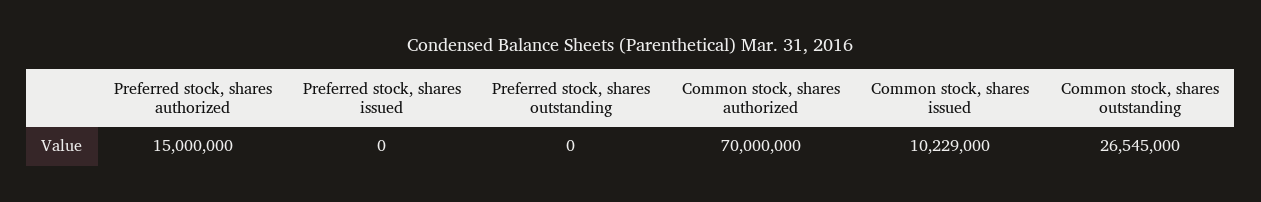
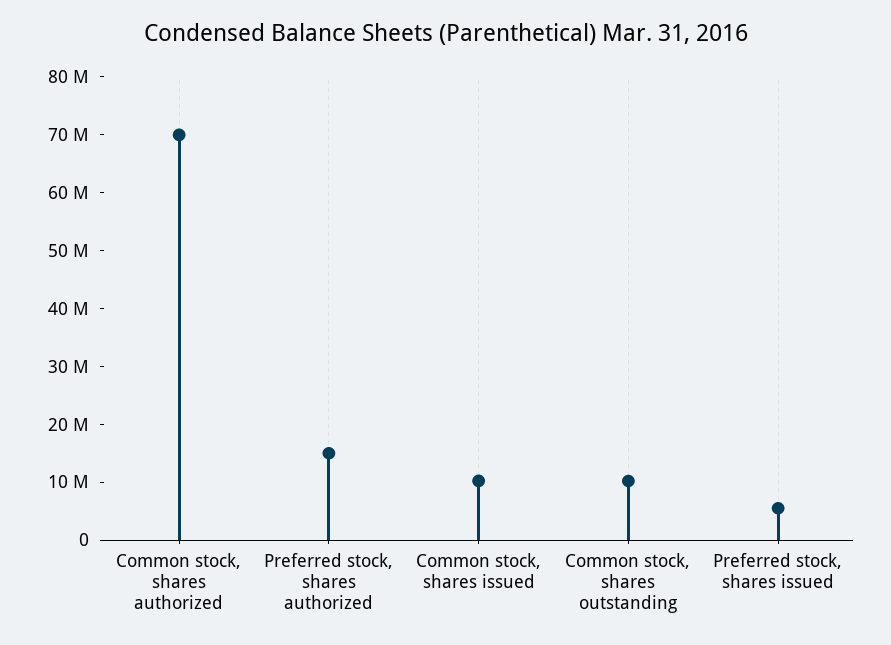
  {
    "Preferred stock, shares authorized": 15000000,
-   "Preferred stock, shares issued": 0,
+   "Preferred stock, shares issued": 6000000,
-   "Preferred stock, shares outstanding": 0,
    "Common stock, shares authorized": 70000000,
    "Common stock, shares issued": 10229000,
-   "Common stock, shares outstanding": 26545000
+   "Common stock, shares outstanding": 10000000
  }

